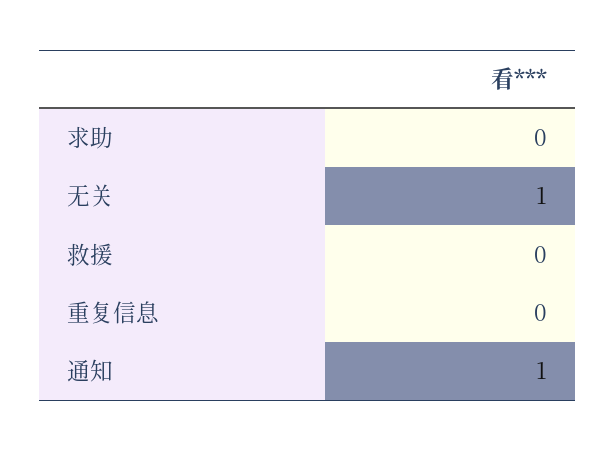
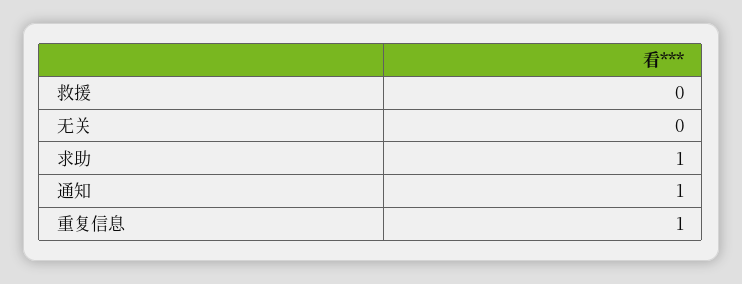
  {
-   "求助": 0,
+   "求助": 1,
-   "无关": 1,
+   "无关": 0,
    "救援": 0,
-   "重复信息": 0,
+   "重复信息": 1,
    "通知": 1
  }

